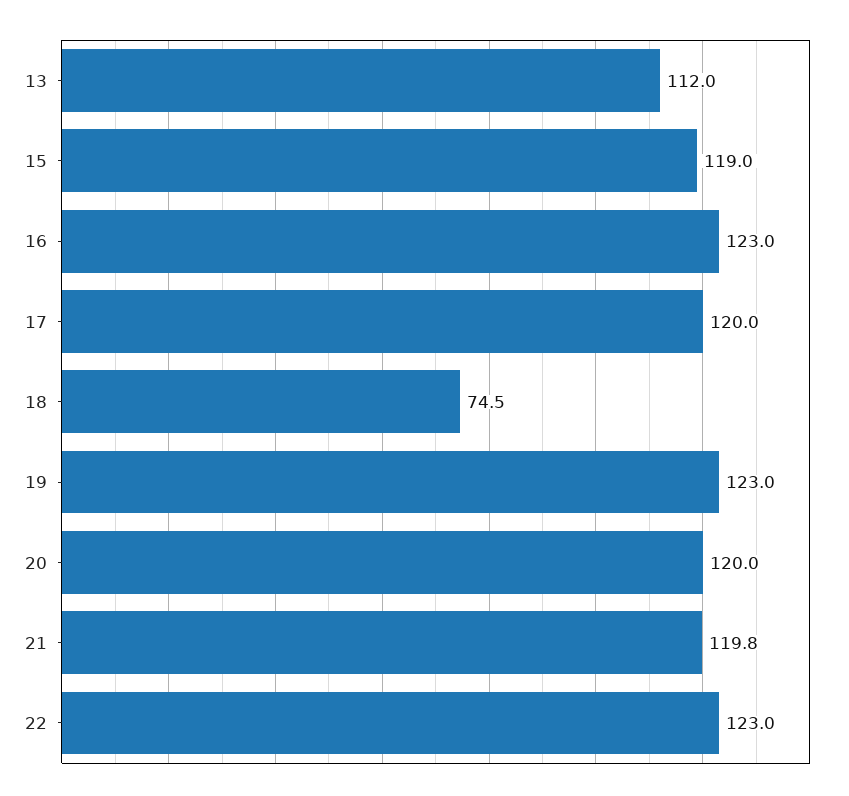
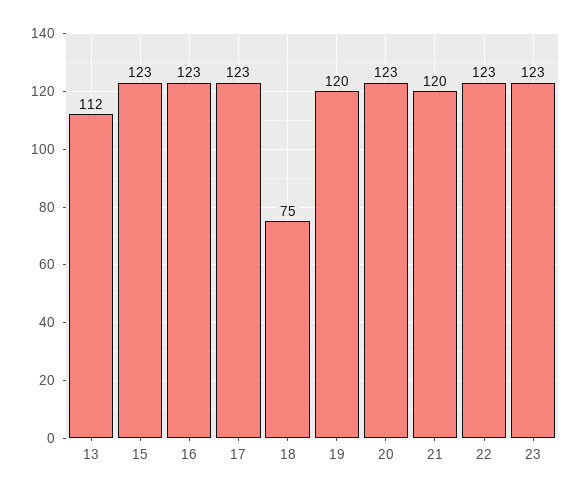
  {
    "13": 112,
-   "15": 119,
+   "15": 123,
    "16": 123,
-   "17": 120,
+   "17": 123,
    "18": 74.5,
-   "19": 123,
+   "19": 120,
-   "20": 120,
+   "20": 123,
    "21": 119.8,
-   "22": 123
+   "22": 123,
+   "23": 123
  }

